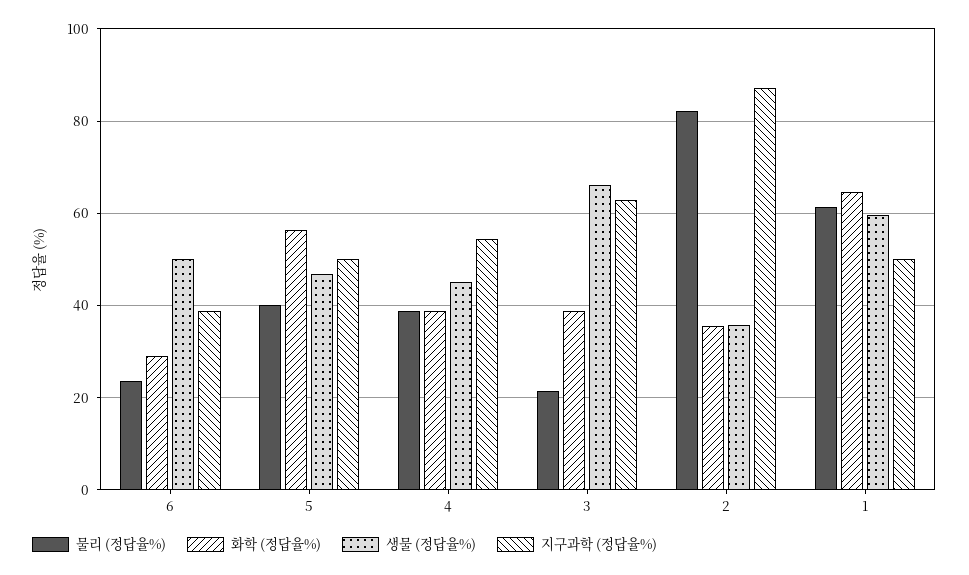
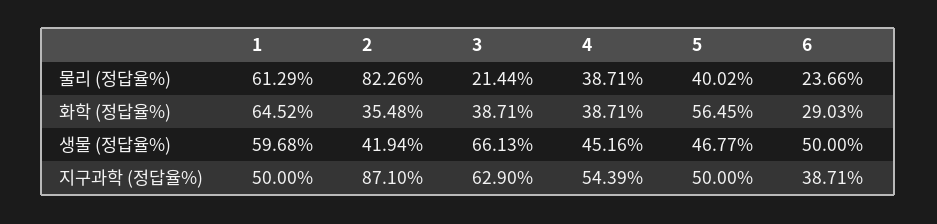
  {
    "물리 (정답율%)": {
      "6": 23.66,
      "5": 40.02,
      "4": 38.71,
      "3": 21.44,
      "2": 82.26,
      "1": 61.29
    },
    "화학 (정답율%)": {
      "6": 29.03,
      "5": 56.45,
      "4": 38.71,
      "3": 38.71,
      "2": 35.48,
      "1": 64.52
    },
    "생물 (정답율%)": {
      "6": 50,
      "5": 46.77,
      "4": 45.16,
      "3": 66.13,
-     "2": 36,
+     "2": 41.94,
      "1": 59.68
    },
    "지구과학 (정답율%)": {
      "6": 38.71,
      "5": 50,
      "4": 54.39,
      "3": 62.9,
      "2": 87.1,
      "1": 50
    }
  }

